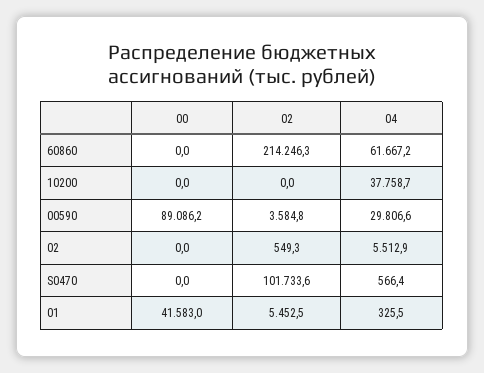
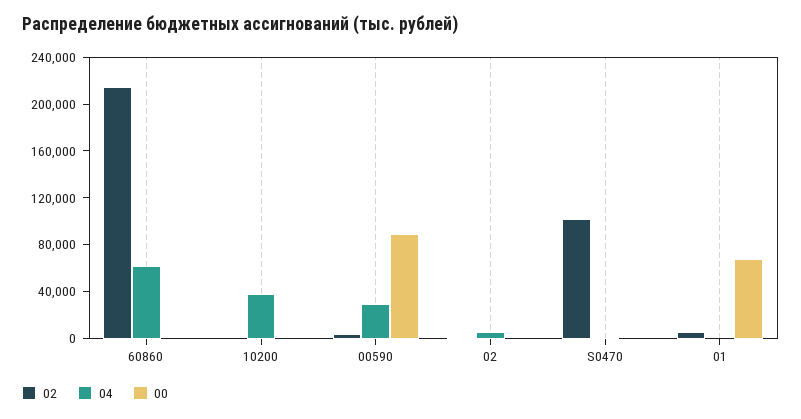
  {
    "00": {
      "60860": 0,
      "10200": 0,
      "00590": 89086.2,
      "02": 0,
      "S0470": 0,
-     "01": 41583
+     "01": 70000
    },
    "02": {
      "60860": 214246.3,
      "10200": 0,
      "00590": 3584.8,
      "02": 549.3,
      "S0470": 101733.6,
      "01": 5452.5
    },
    "04": {
      "60860": 61667.2,
      "10200": 37758.7,
      "00590": 29806.6,
      "02": 5512.9,
      "S0470": 566.4,
      "01": 325.5
    }
  }

